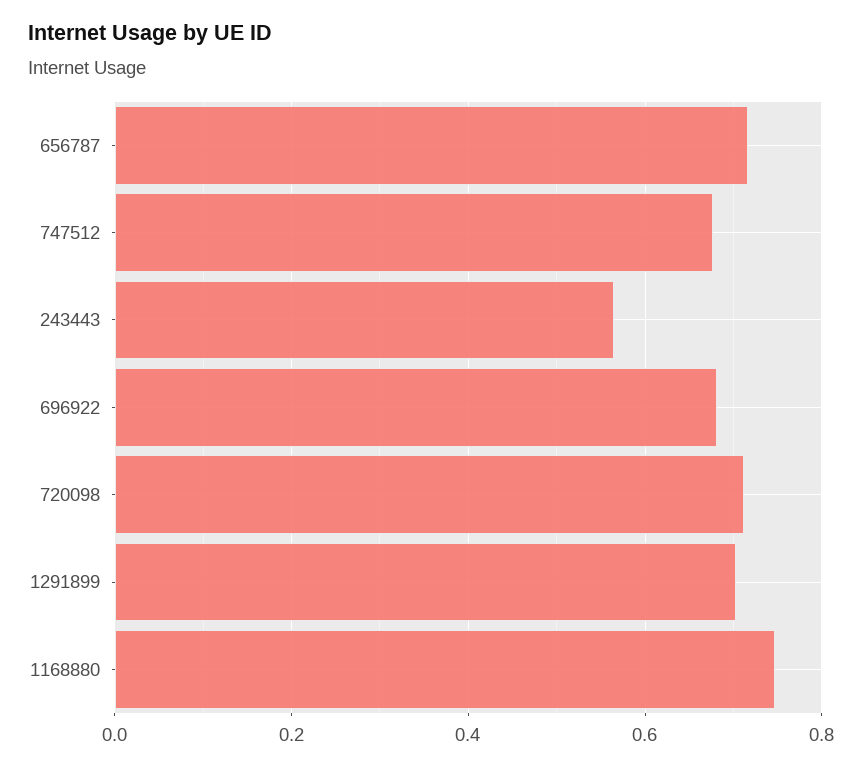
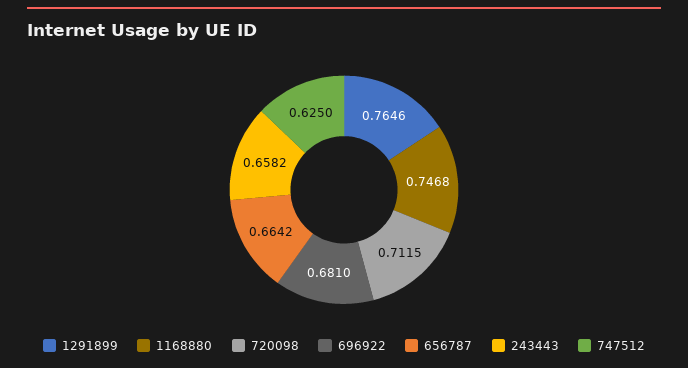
  {
-   "656787": 0.72,
+   "656787": 0.6642,
-   "747512": 0.68,
+   "747512": 0.625,
-   "243443": 0.56,
+   "243443": 0.6582,
    "696922": 0.681,
    "720098": 0.7115,
-   "1291899": 0.7,
+   "1291899": 0.7646,
    "1168880": 0.7468
  }

